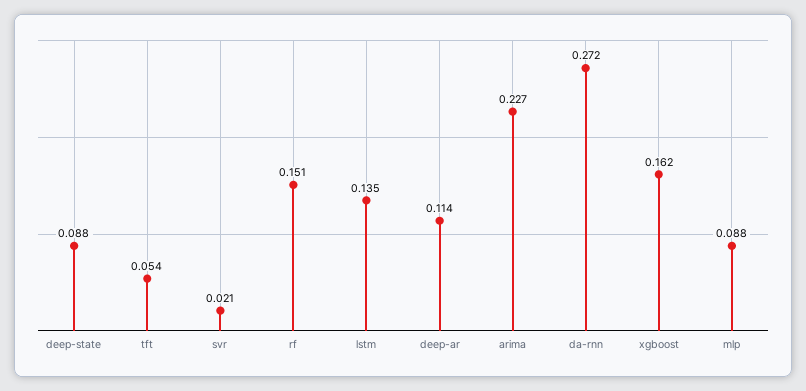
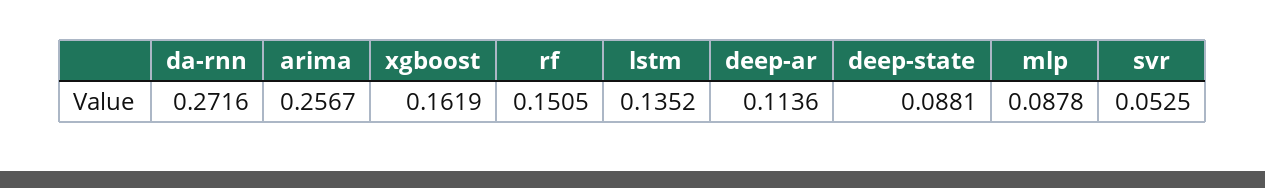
  {
    "deep-state": 0.0881,
-   "tft": 0.054,
-   "svr": 0.021,
+   "svr": 0.0525,
    "rf": 0.1505,
    "lstm": 0.1352,
    "deep-ar": 0.1136,
-   "arima": 0.227,
+   "arima": 0.2567,
    "da-rnn": 0.2716,
    "xgboost": 0.1619,
    "mlp": 0.0878
  }

